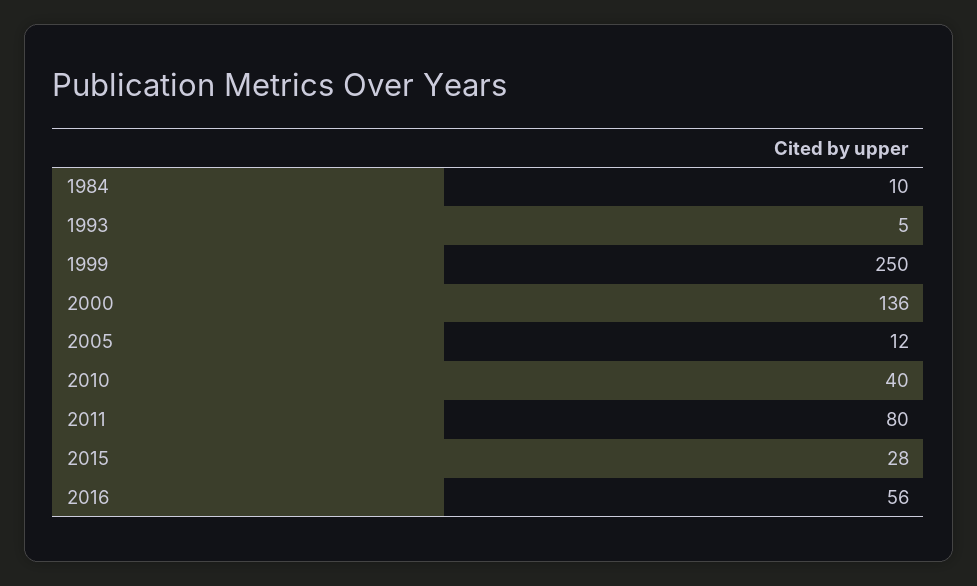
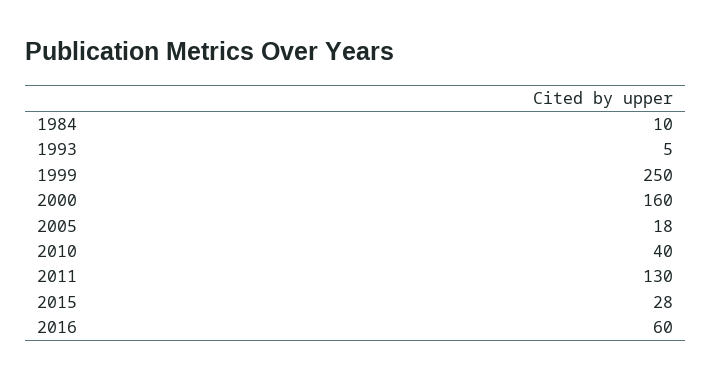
  {
    "1984": 10,
    "1993": 5,
    "1999": 250,
-   "2000": 136,
+   "2000": 160,
-   "2005": 12,
+   "2005": 18,
    "2010": 40,
-   "2011": 80,
+   "2011": 130,
    "2015": 28,
-   "2016": 56
+   "2016": 60
  }

